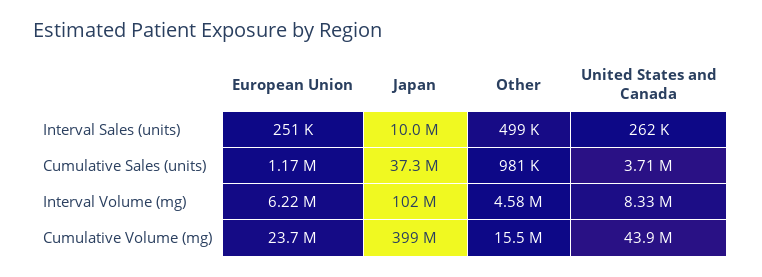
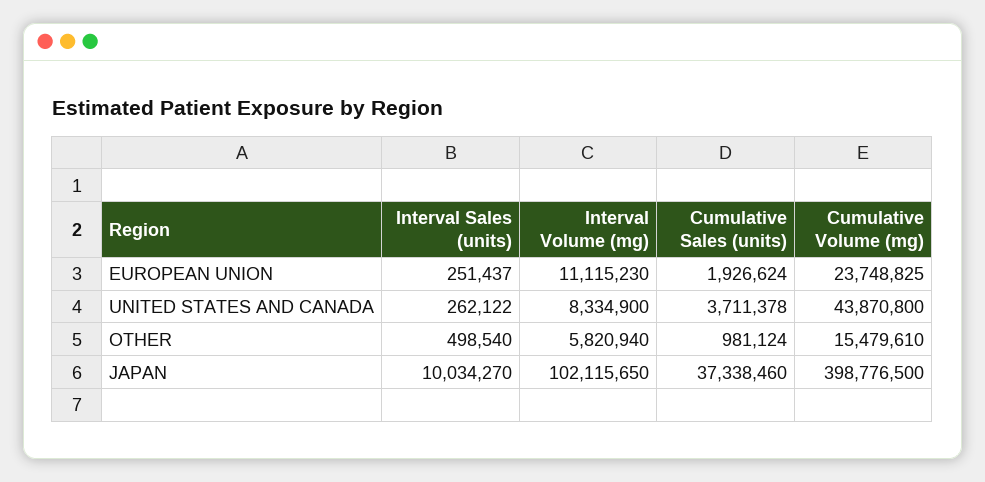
  {
    "European Union": {
      "Interval Sales (units)": 251437,
-     "Cumulative Sales (units)": 1170000,
+     "Cumulative Sales (units)": 1926624,
-     "Interval Volume (mg)": 6220000,
+     "Interval Volume (mg)": 11115230,
      "Cumulative Volume (mg)": 23748825
    },
    "Japan": {
      "Interval Sales (units)": 10034270,
      "Cumulative Sales (units)": 37338460,
      "Interval Volume (mg)": 102115650,
      "Cumulative Volume (mg)": 398776500
    },
    "Other": {
      "Interval Sales (units)": 498540,
      "Cumulative Sales (units)": 981124,
-     "Interval Volume (mg)": 4580000,
+     "Interval Volume (mg)": 5820940,
      "Cumulative Volume (mg)": 15479610
    },
    "United States and Canada": {
      "Interval Sales (units)": 262122,
      "Cumulative Sales (units)": 3711378,
      "Interval Volume (mg)": 8334900,
      "Cumulative Volume (mg)": 43870800
    }
  }

